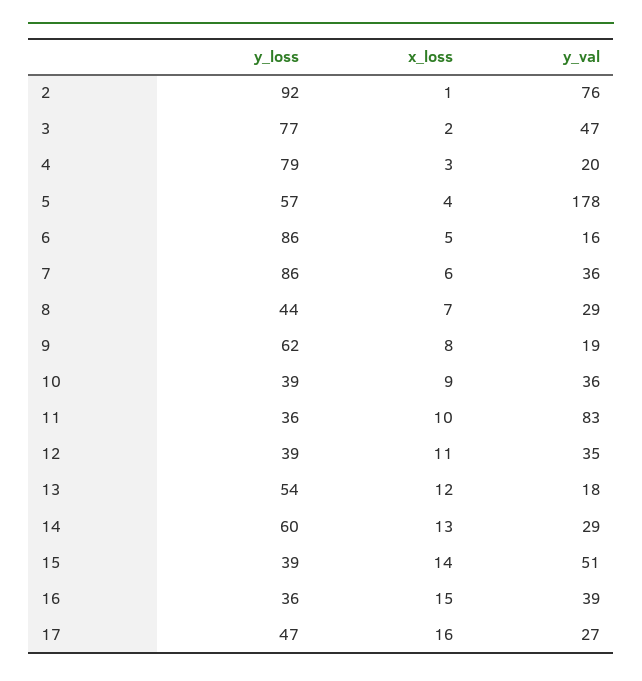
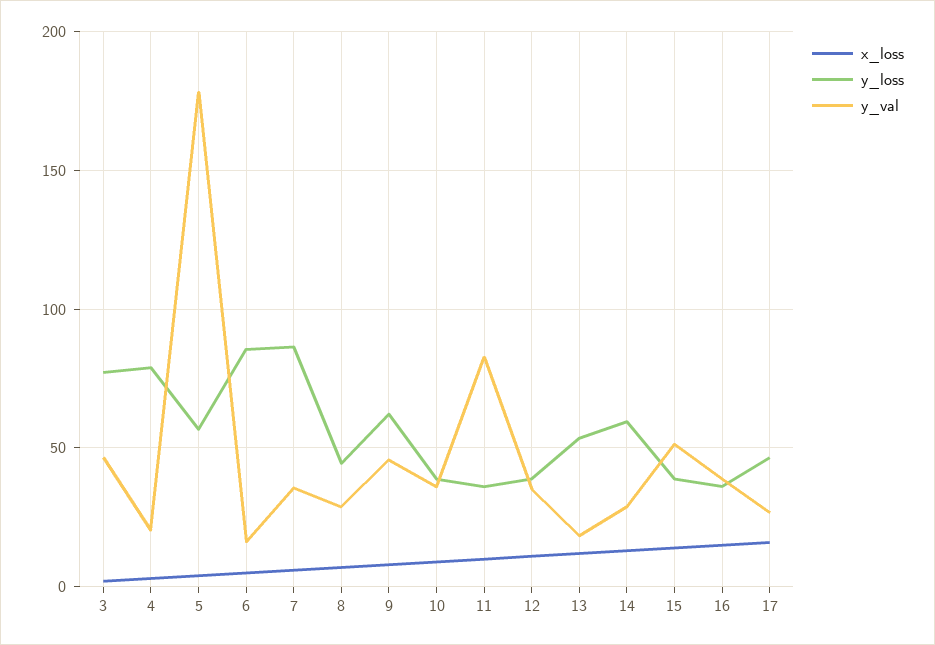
  {
    "y_loss": {
-     "2": 92,
      "3": 77,
      "4": 79,
      "5": 57,
      "6": 86,
      "7": 86,
      "8": 44,
      "9": 62,
      "10": 39,
      "11": 36,
      "12": 39,
      "13": 54,
      "14": 60,
      "15": 39,
      "16": 36,
      "17": 47
    },
    "x_loss": {
-     "2": 1,
      "3": 2,
      "4": 3,
      "5": 4,
      "6": 5,
      "7": 6,
      "8": 7,
      "9": 8,
      "10": 9,
      "11": 10,
      "12": 11,
      "13": 12,
      "14": 13,
      "15": 14,
      "16": 15,
      "17": 16
    },
    "y_val": {
-     "2": 76,
      "3": 47,
      "4": 20,
      "5": 178,
      "6": 16,
      "7": 36,
      "8": 29,
-     "9": 19,
+     "9": 45,
      "10": 36,
      "11": 83,
      "12": 35,
      "13": 18,
      "14": 29,
      "15": 51,
      "16": 39,
      "17": 27
    }
  }

